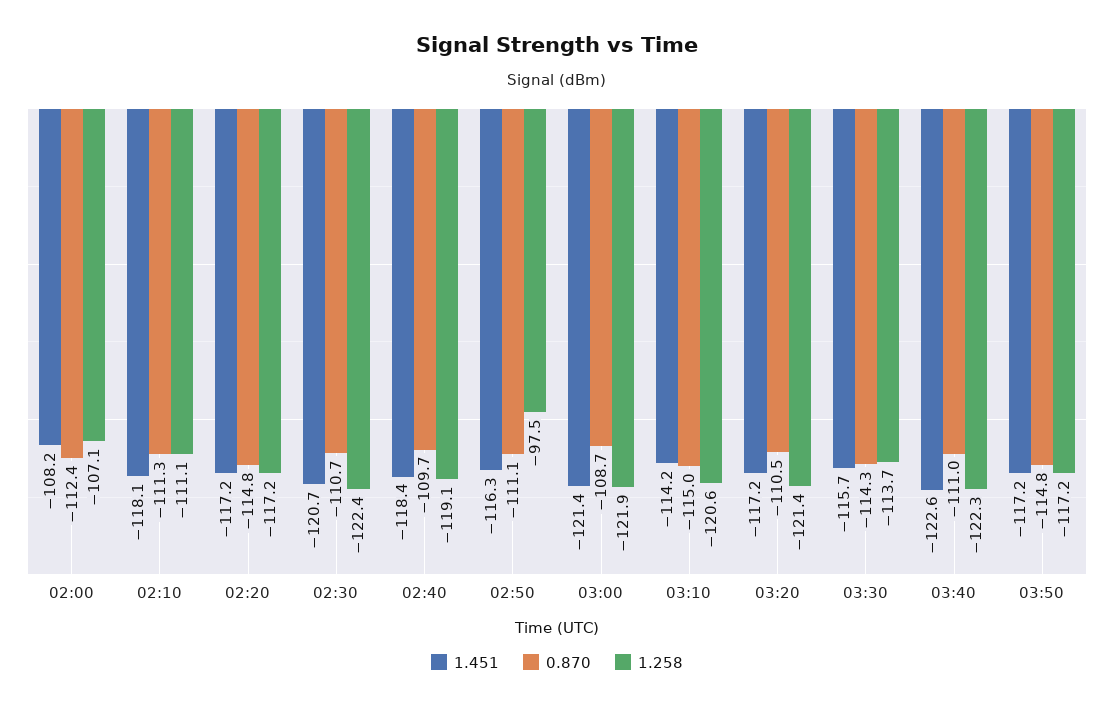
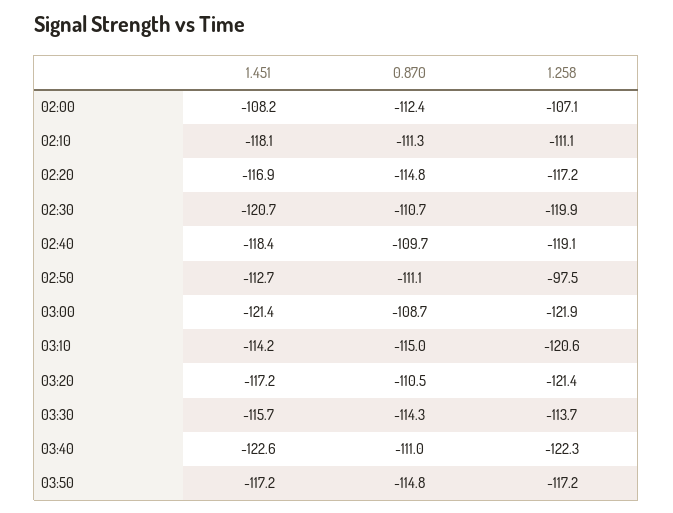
  {
    "1.451": {
      "02:00": -108.2,
      "02:10": -118.1,
-     "02:20": -117.2,
+     "02:20": -116.9,
      "02:30": -120.7,
      "02:40": -118.4,
-     "02:50": -116.3,
+     "02:50": -112.7,
      "03:00": -121.4,
      "03:10": -114.2,
      "03:20": -117.2,
      "03:30": -115.7,
      "03:40": -122.6,
      "03:50": -117.2
    },
    "0.870": {
      "02:00": -112.4,
      "02:10": -111.3,
      "02:20": -114.8,
      "02:30": -110.7,
      "02:40": -109.7,
      "02:50": -111.1,
      "03:00": -108.7,
      "03:10": -115,
      "03:20": -110.5,
      "03:30": -114.3,
      "03:40": -111,
      "03:50": -114.8
    },
    "1.258": {
      "02:00": -107.1,
      "02:10": -111.1,
      "02:20": -117.2,
-     "02:30": -122.4,
+     "02:30": -119.9,
      "02:40": -119.1,
      "02:50": -97.5,
      "03:00": -121.9,
      "03:10": -120.6,
      "03:20": -121.4,
      "03:30": -113.7,
      "03:40": -122.3,
      "03:50": -117.2
    }
  }

